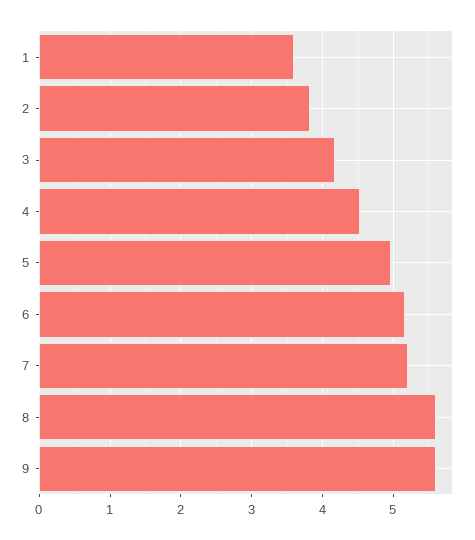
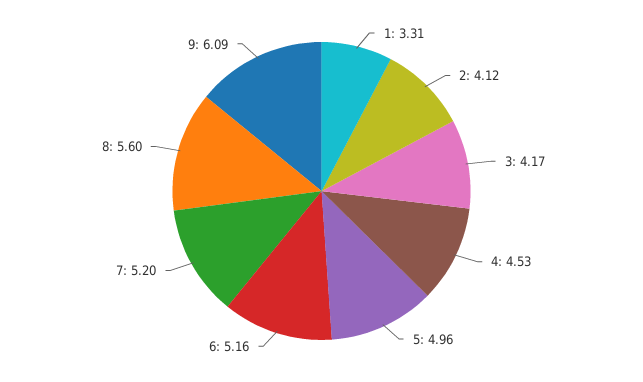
  {
-   "1": 3.6,
+   "1": 3.31,
-   "2": 3.8,
+   "2": 4.12,
    "3": 4.17,
    "4": 4.53,
    "5": 4.96,
    "6": 5.16,
    "7": 5.2,
    "8": 5.6,
-   "9": 5.6
+   "9": 6.09
  }

